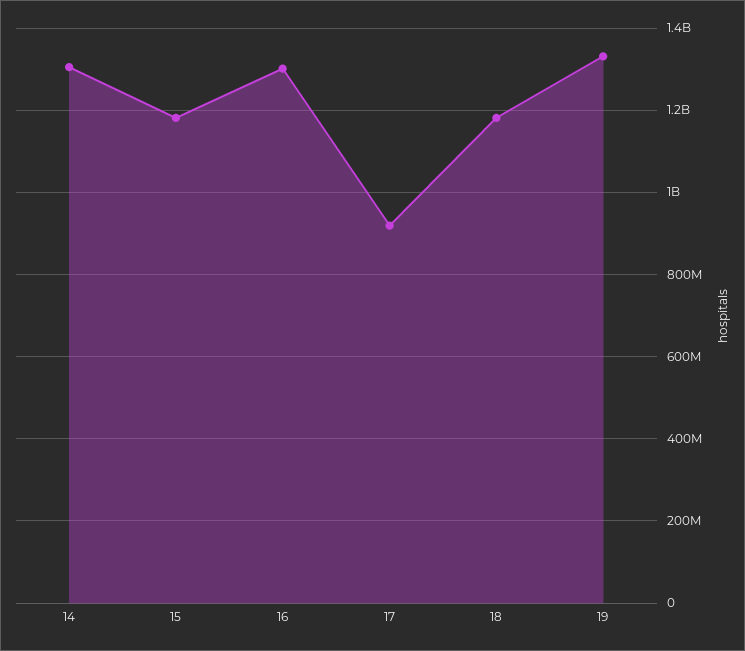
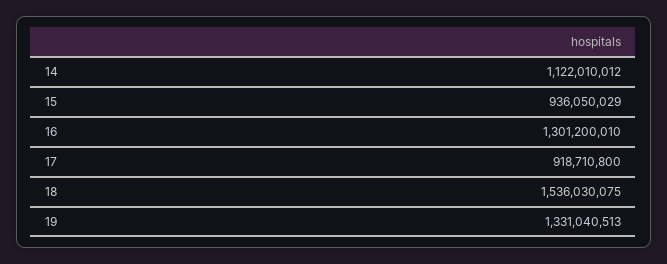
  {
-   "14": 1300000000,
+   "14": 1122010012,
-   "15": 1180000000,
+   "15": 936050029,
    "16": 1301200010,
    "17": 918710800,
-   "18": 1180000000,
+   "18": 1536030075,
    "19": 1331040513
  }

